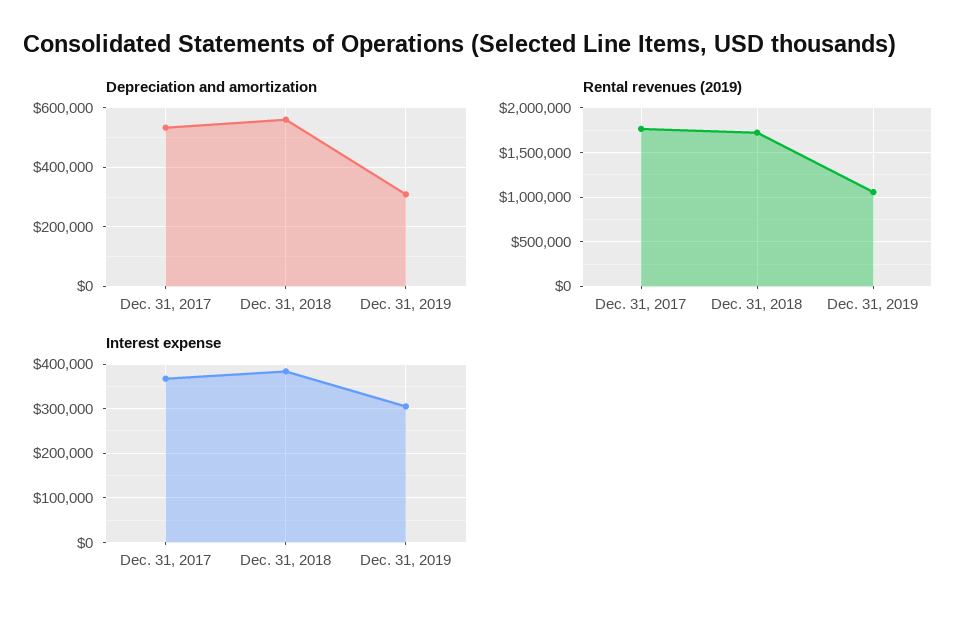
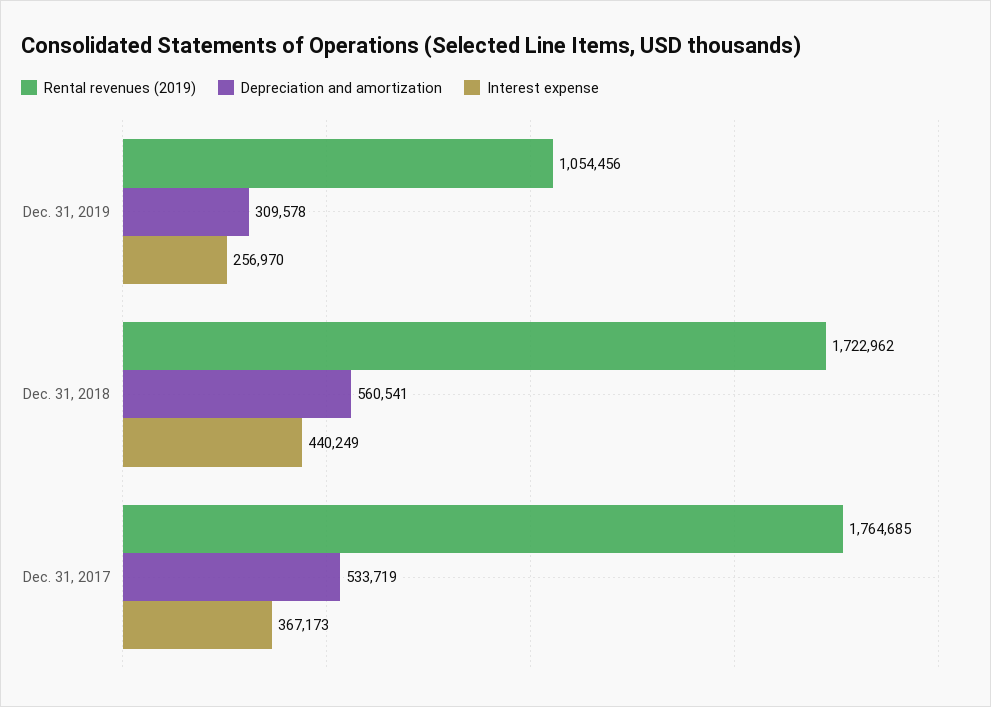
  {
    "Depreciation and amortization": {
      "Dec. 31, 2017": 533719,
      "Dec. 31, 2018": 560541,
      "Dec. 31, 2019": 309578
    },
    "Rental revenues (2019)": {
      "Dec. 31, 2017": 1764685,
      "Dec. 31, 2018": 1722962,
      "Dec. 31, 2019": 1054456
    },
    "Interest expense": {
      "Dec. 31, 2017": 367173,
-     "Dec. 31, 2018": 380000,
+     "Dec. 31, 2018": 440249,
-     "Dec. 31, 2019": 300000
+     "Dec. 31, 2019": 256970
    }
  }

